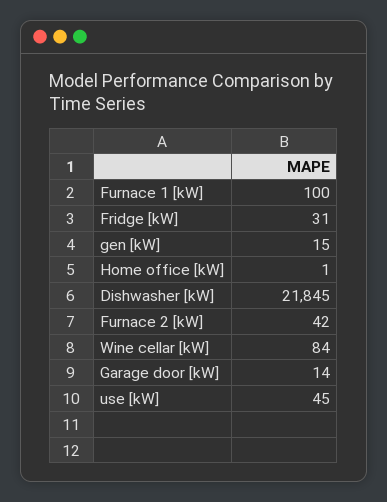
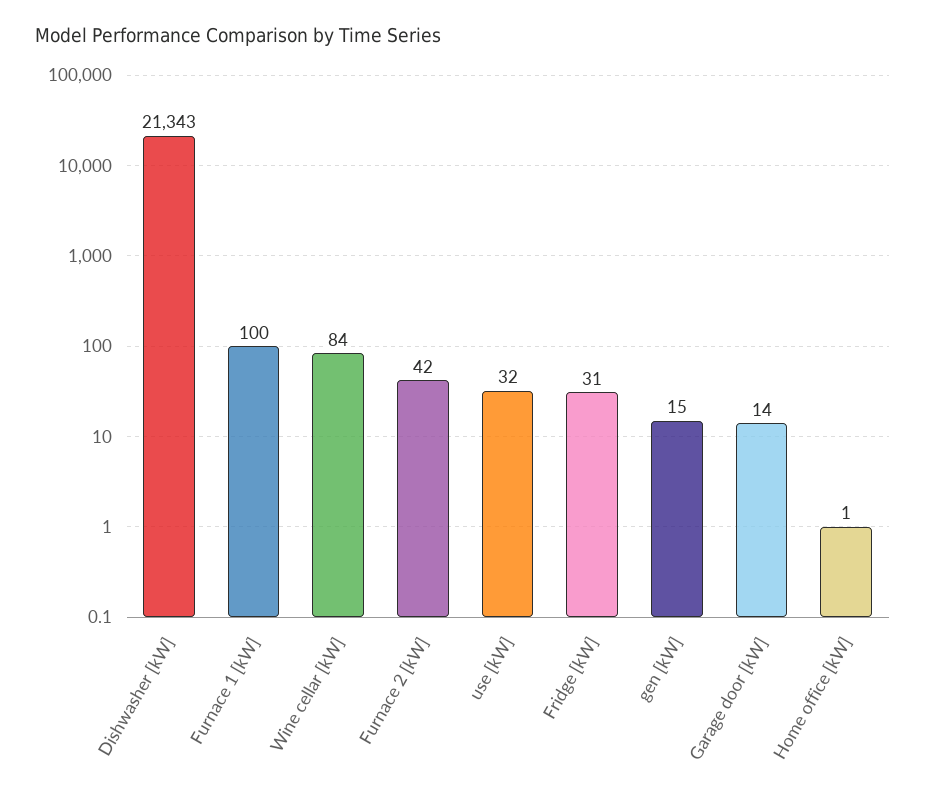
  {
    "Furnace 1 [kW]": 100,
    "Fridge [kW]": 31,
    "gen [kW]": 15,
    "Home office [kW]": 1,
-   "Dishwasher [kW]": 21845,
+   "Dishwasher [kW]": 21343,
    "Furnace 2 [kW]": 42,
    "Wine cellar [kW]": 84,
    "Garage door [kW]": 14,
-   "use [kW]": 45
+   "use [kW]": 32
  }

